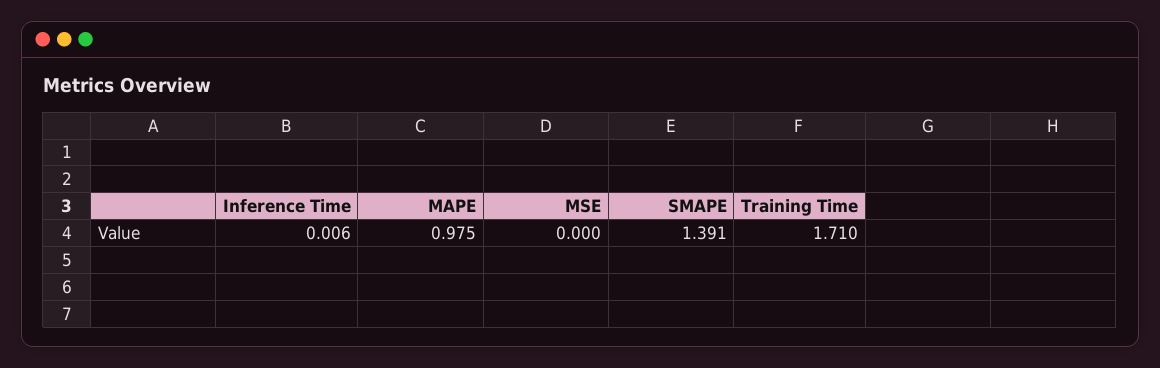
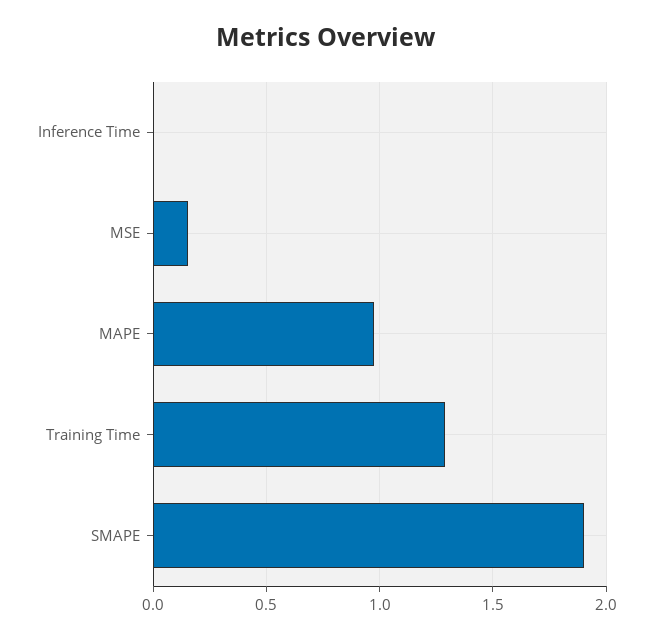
  {
    "Inference Time": 0.006,
    "MAPE": 0.975,
-   "MSE": 0,
+   "MSE": 0.15,
-   "SMAPE": 1.391,
+   "SMAPE": 1.9,
-   "Training Time": 1.71
+   "Training Time": 1.3
  }

